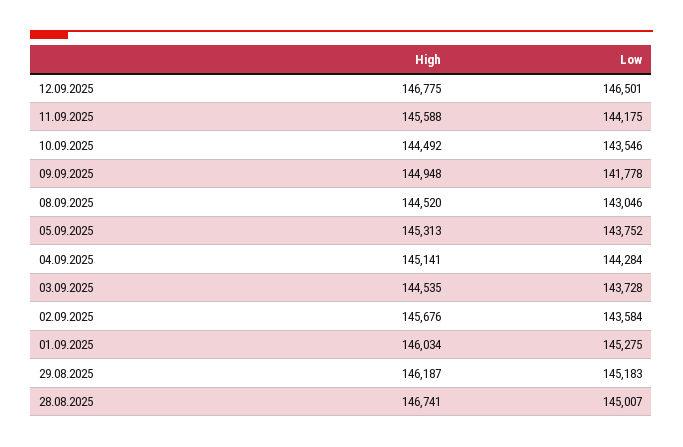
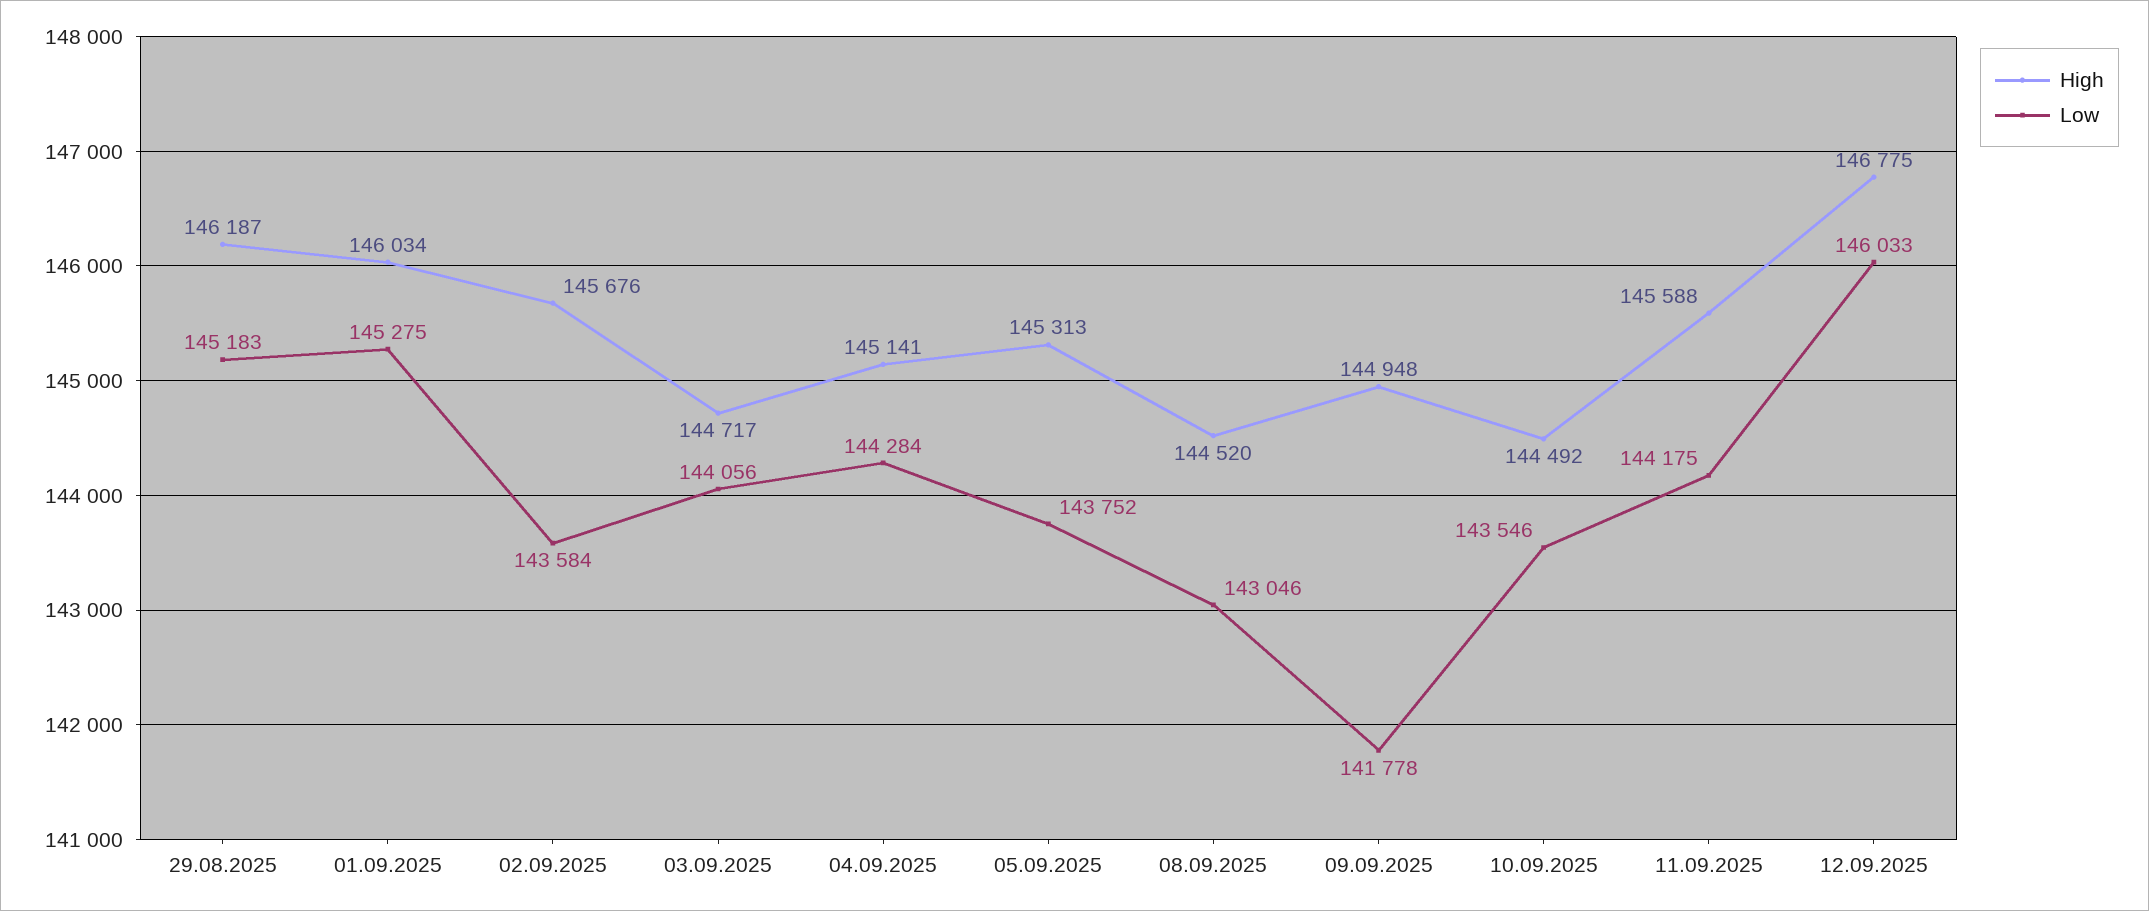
  {
    "High": {
      "12.09.2025": 146775,
      "11.09.2025": 145588,
      "10.09.2025": 144492,
      "09.09.2025": 144948,
      "08.09.2025": 144520,
      "05.09.2025": 145313,
      "04.09.2025": 145141,
-     "03.09.2025": 144535,
+     "03.09.2025": 144717,
      "02.09.2025": 145676,
      "01.09.2025": 146034,
-     "29.08.2025": 146187,
+     "29.08.2025": 146187
-     "28.08.2025": 146741
    },
    "Low": {
-     "12.09.2025": 146501,
+     "12.09.2025": 146033,
      "11.09.2025": 144175,
      "10.09.2025": 143546,
      "09.09.2025": 141778,
      "08.09.2025": 143046,
      "05.09.2025": 143752,
      "04.09.2025": 144284,
-     "03.09.2025": 143728,
+     "03.09.2025": 144056,
      "02.09.2025": 143584,
      "01.09.2025": 145275,
-     "29.08.2025": 145183,
+     "29.08.2025": 145183
-     "28.08.2025": 145007
    }
  }

